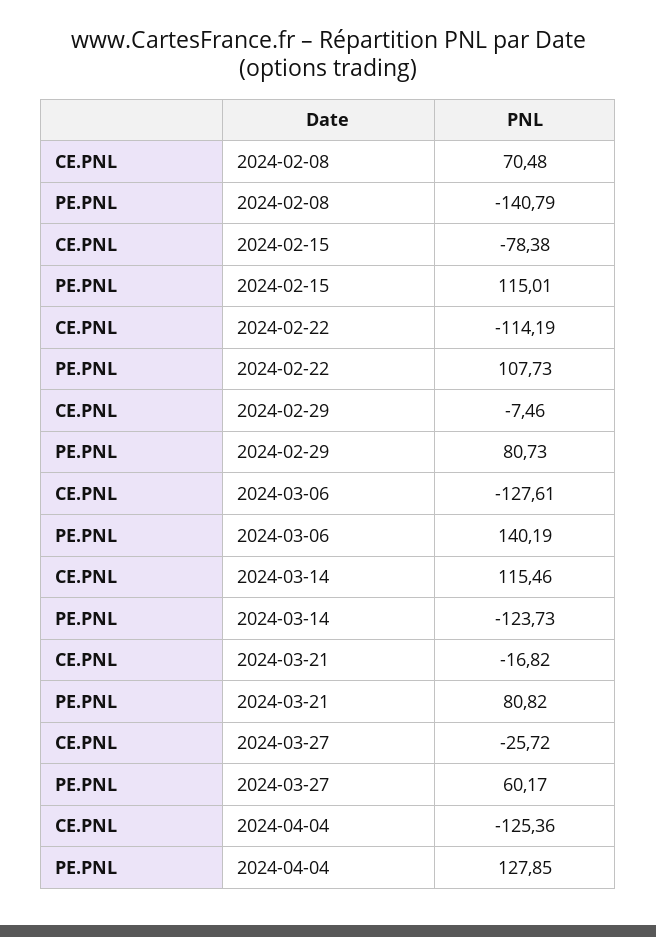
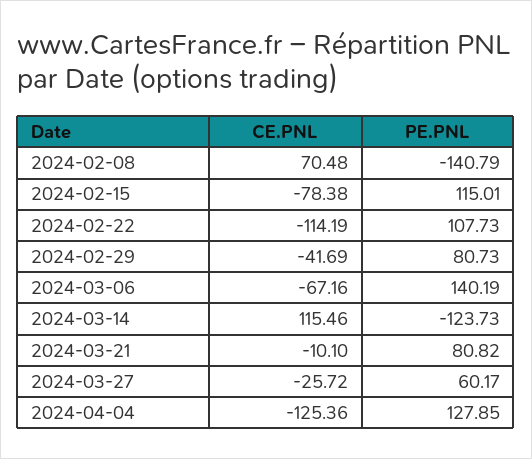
  {
    "CE.PNL": {
      "2024-02-08": 70.48,
      "2024-02-15": -78.38,
      "2024-02-22": -114.19,
-     "2024-02-29": -7.46,
+     "2024-02-29": -41.69,
-     "2024-03-06": -127.61,
+     "2024-03-06": -67.16,
      "2024-03-14": 115.46,
-     "2024-03-21": -16.82,
+     "2024-03-21": -10.1,
      "2024-03-27": -25.72,
      "2024-04-04": -125.36
    },
    "PE.PNL": {
      "2024-02-08": -140.79,
      "2024-02-15": 115.01,
      "2024-02-22": 107.73,
      "2024-02-29": 80.73,
      "2024-03-06": 140.19,
      "2024-03-14": -123.73,
      "2024-03-21": 80.82,
      "2024-03-27": 60.17,
      "2024-04-04": 127.85
    }
  }

